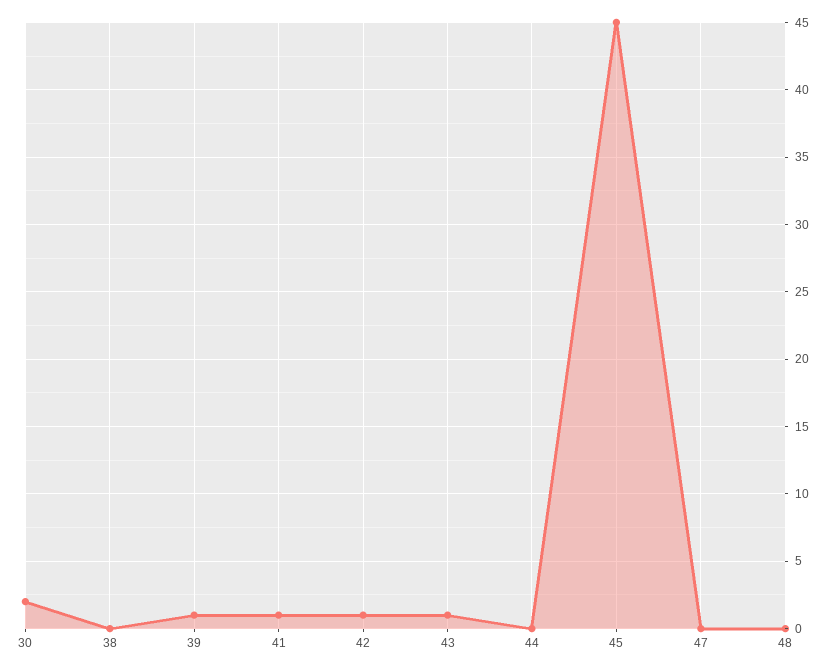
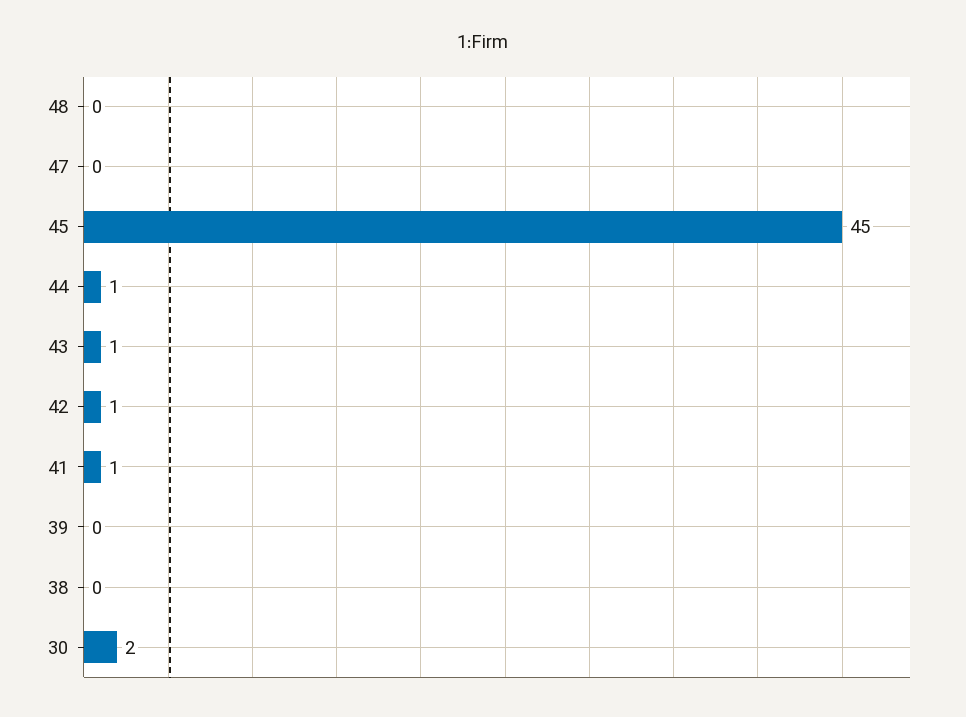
  {
    "30": 2,
    "38": 0,
-   "39": 1,
+   "39": 0,
    "41": 1,
    "42": 1,
    "43": 1,
-   "44": 0,
+   "44": 1,
    "45": 45,
    "47": 0,
    "48": 0
  }

